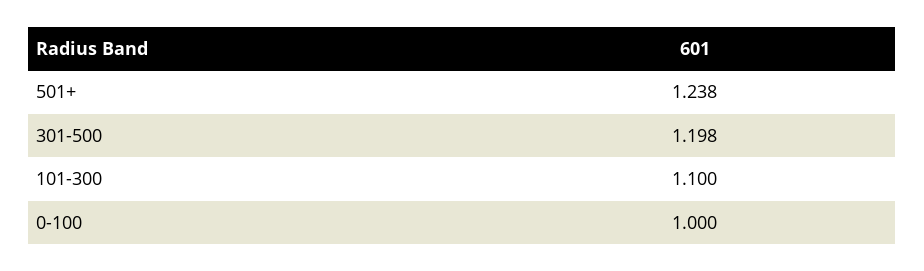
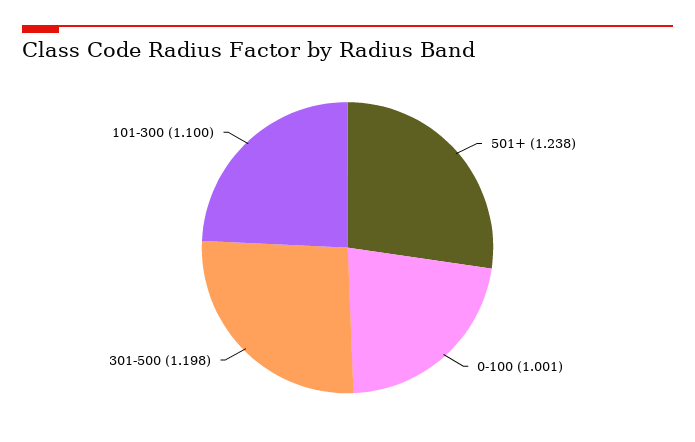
  {
    "501+": 1.238,
    "301-500": 1.198,
    "101-300": 1.1,
-   "0-100": 1
+   "0-100": 1.001
  }

